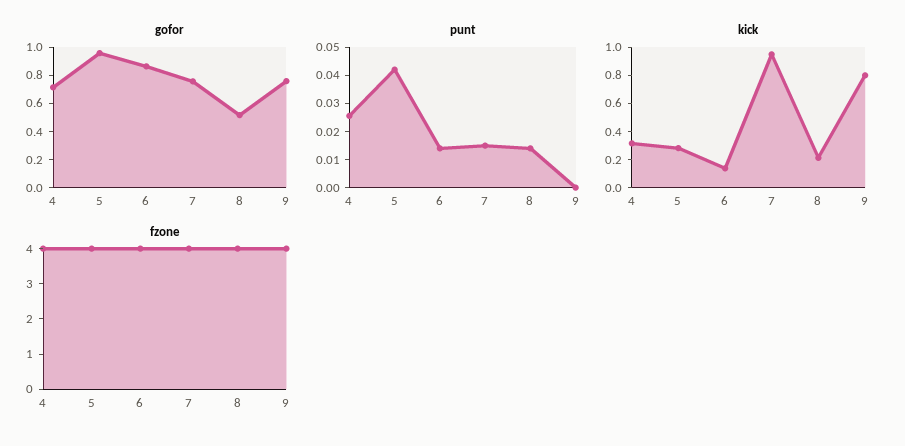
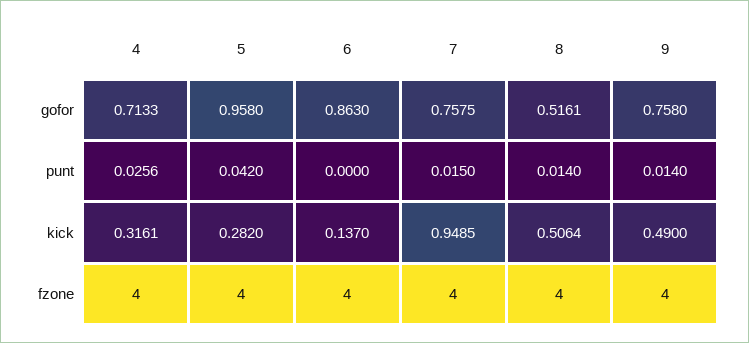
  {
    "gofor": {
      "4": 0.7133,
      "5": 0.958,
      "6": 0.863,
      "7": 0.7575,
      "8": 0.5161,
      "9": 0.758
    },
    "punt": {
      "4": 0.0256,
      "5": 0.042,
-     "6": 0.015,
+     "6": 0,
      "7": 0.015,
      "8": 0.014,
-     "9": 0
+     "9": 0.014
    },
    "kick": {
      "4": 0.3161,
      "5": 0.282,
      "6": 0.137,
      "7": 0.9485,
-     "8": 0.2,
+     "8": 0.5064,
-     "9": 0.8
+     "9": 0.49
    },
    "fzone": {
      "4": 4,
      "5": 4,
      "6": 4,
      "7": 4,
      "8": 4,
      "9": 4
    }
  }

